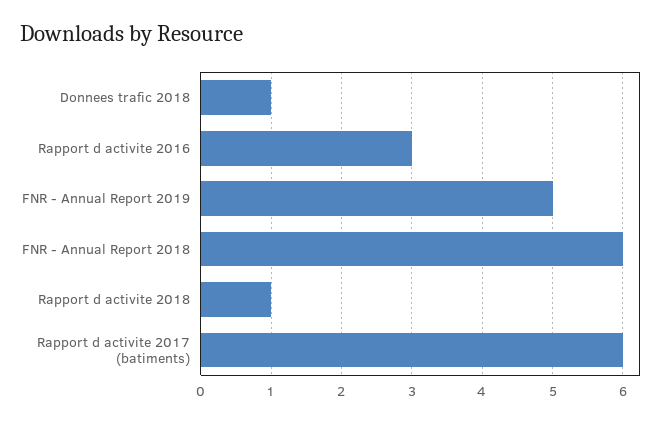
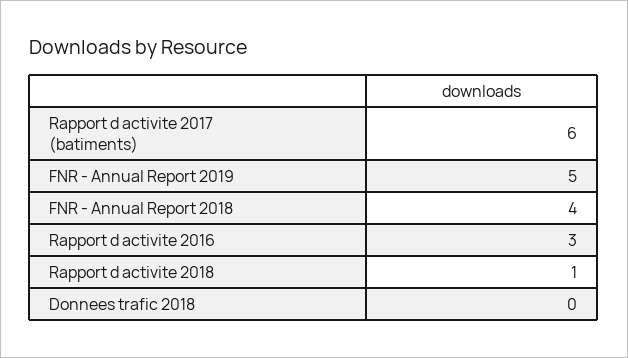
  {
-   "Donnees trafic 2018": 1,
+   "Donnees trafic 2018": 0,
    "Rapport d activite 2016": 3,
    "FNR - Annual Report 2019": 5,
-   "FNR - Annual Report 2018": 6,
+   "FNR - Annual Report 2018": 4,
    "Rapport d activite 2018": 1,
    "Rapport d activite 2017 (batiments)": 6
  }

